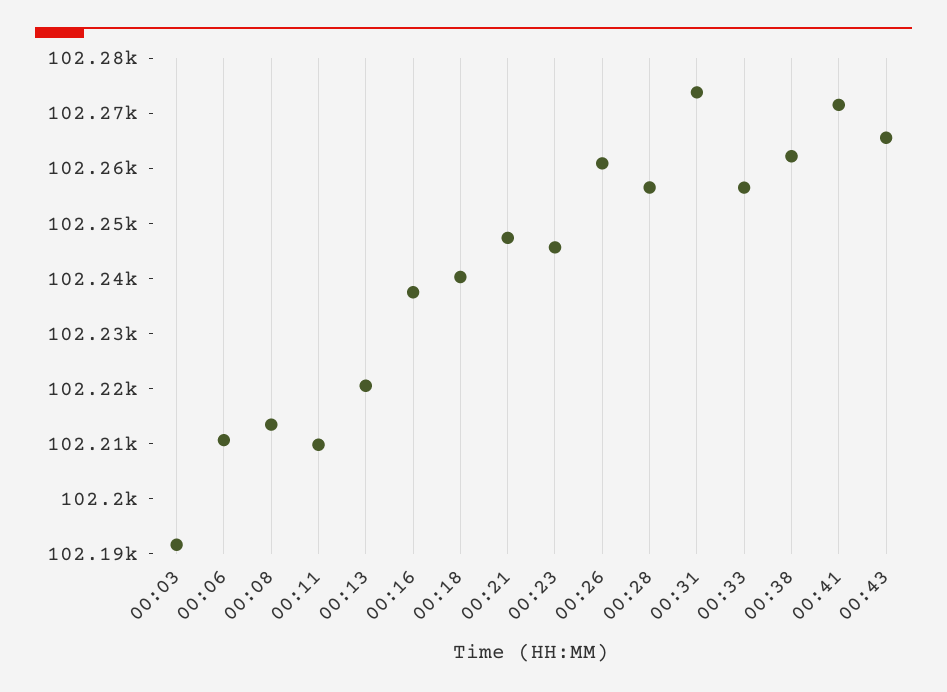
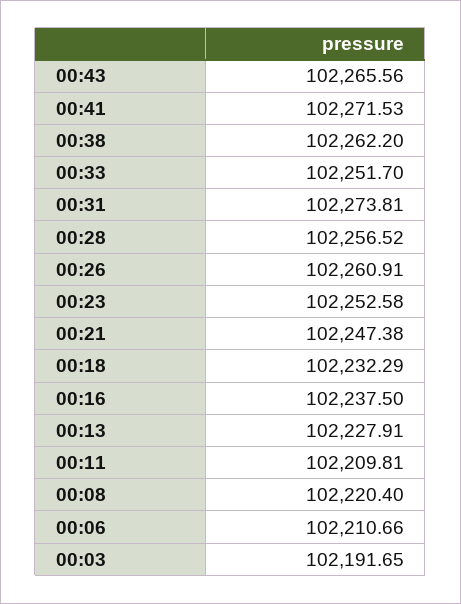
  {
    "00:03": 102191.65,
    "00:06": 102210.66,
-   "00:08": 102214,
+   "00:08": 102220.4,
    "00:11": 102209.81,
-   "00:13": 102220,
+   "00:13": 102227.91,
    "00:16": 102237.5,
-   "00:18": 102240,
+   "00:18": 102232.29,
    "00:21": 102247.38,
-   "00:23": 102246,
+   "00:23": 102252.58,
    "00:26": 102260.91,
    "00:28": 102256.52,
    "00:31": 102273.81,
-   "00:33": 102256,
+   "00:33": 102251.7,
    "00:38": 102262.2,
    "00:41": 102271.53,
    "00:43": 102265.56
  }

